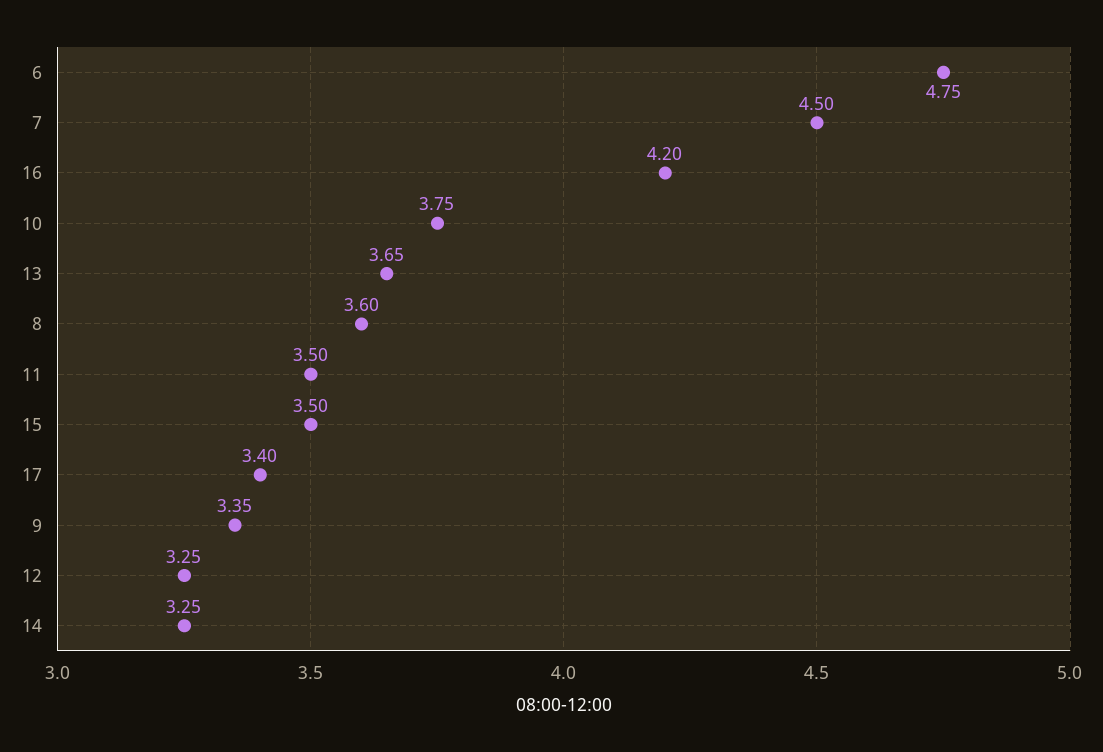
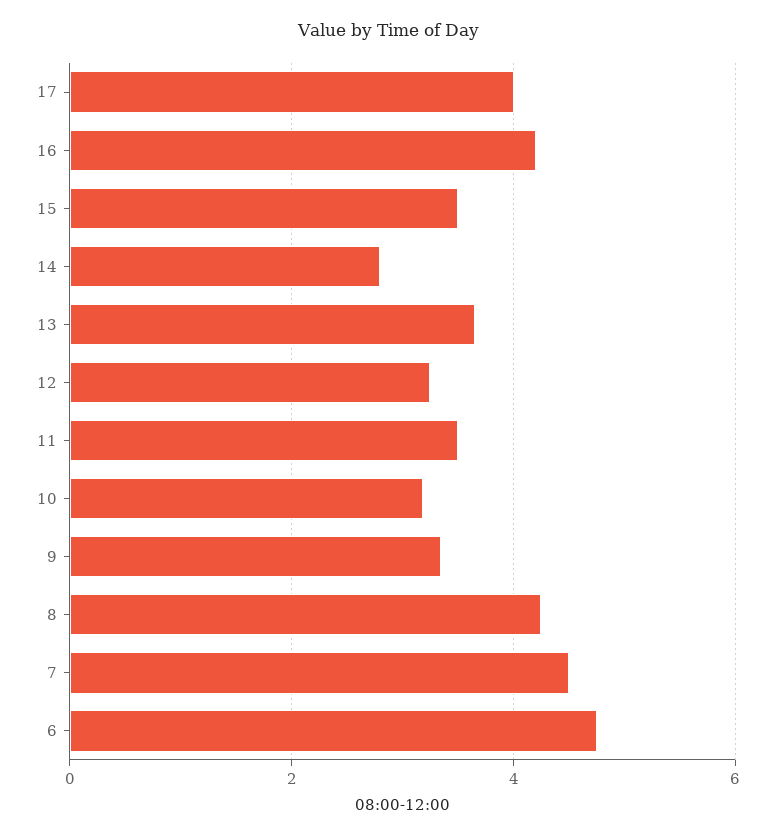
  {
    "6": 4.75,
    "7": 4.5,
    "16": 4.2,
-   "10": 3.75,
+   "10": 3.2,
    "13": 3.65,
-   "8": 3.6,
+   "8": 4.2,
    "11": 3.5,
    "15": 3.5,
-   "17": 3.4,
+   "17": 4,
    "9": 3.35,
    "12": 3.25,
-   "14": 3.25
+   "14": 2.8
  }

